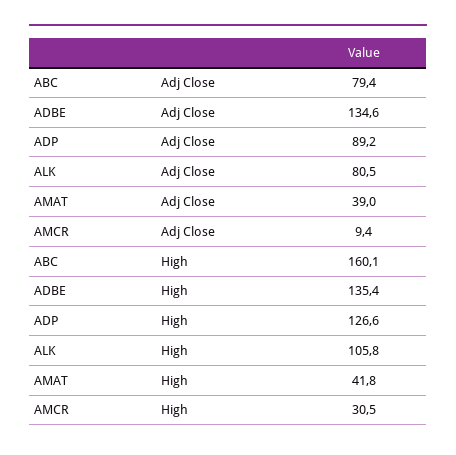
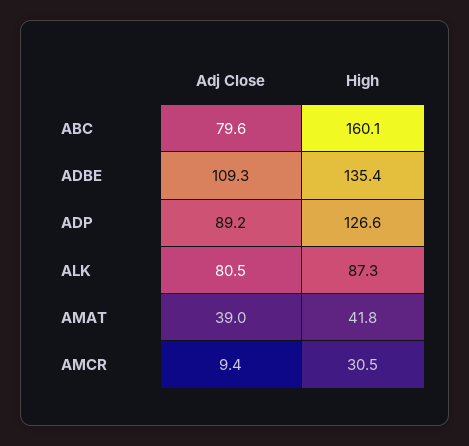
  {
    "ABC": {
-     "Adj Close": 79.4,
+     "Adj Close": 79.6,
      "High": 160.1
    },
    "ADBE": {
-     "Adj Close": 134.6,
+     "Adj Close": 109.3,
      "High": 135.4
    },
    "ADP": {
      "Adj Close": 89.2,
      "High": 126.6
    },
    "ALK": {
      "Adj Close": 80.5,
-     "High": 105.8
+     "High": 87.3
    },
    "AMAT": {
      "Adj Close": 39,
      "High": 41.8
    },
    "AMCR": {
      "Adj Close": 9.4,
      "High": 30.5
    }
  }

